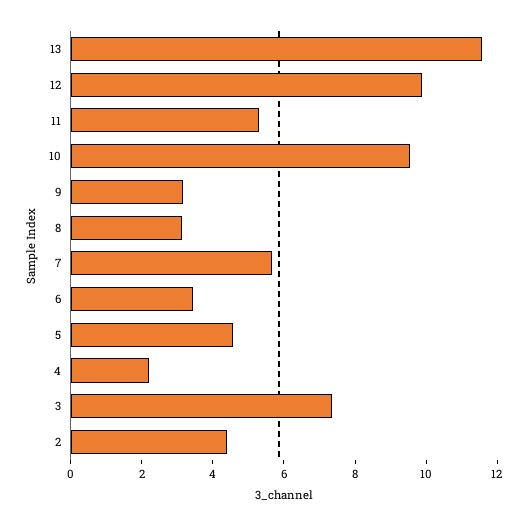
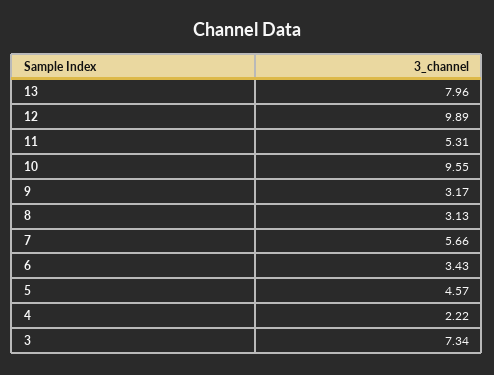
  {
-   "13": 11.5,
+   "13": 7.96,
    "12": 9.89,
    "11": 5.31,
    "10": 9.55,
    "9": 3.17,
    "8": 3.13,
    "7": 5.66,
    "6": 3.43,
    "5": 4.57,
    "4": 2.22,
-   "3": 7.34,
+   "3": 7.34
-   "2": 4.5
  }

